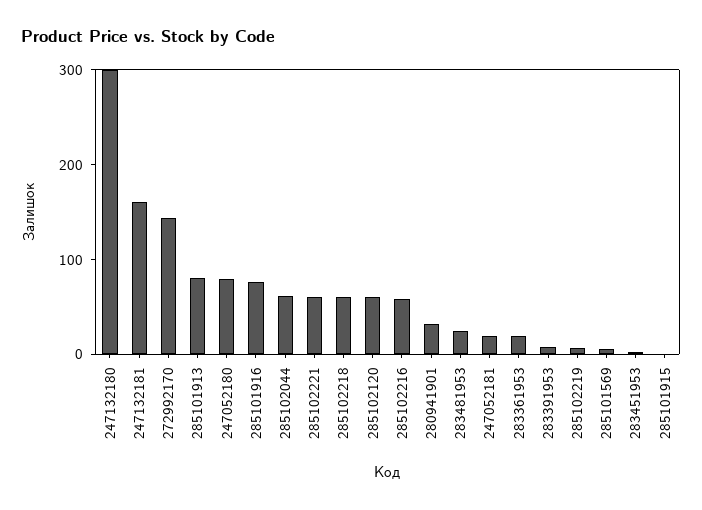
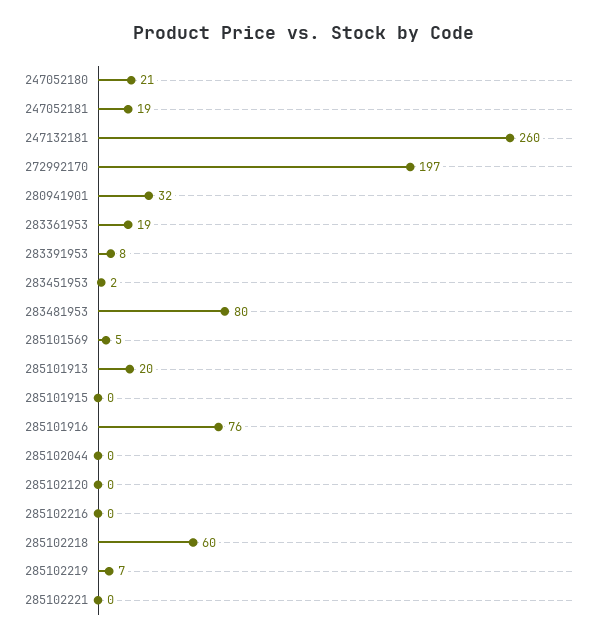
  {
-   "247132180": 300,
-   "247132181": 160,
+   "247132181": 260,
-   "272992170": 140,
+   "272992170": 197,
-   "285101913": 80,
+   "285101913": 20,
-   "247052180": 80,
+   "247052180": 21,
    "285101916": 76,
-   "285102044": 60,
+   "285102044": 0,
-   "285102221": 60,
+   "285102221": 0,
    "285102218": 60,
-   "285102120": 60,
+   "285102120": 0,
-   "285102216": 60,
+   "285102216": 0,
    "280941901": 32,
-   "283481953": 20,
+   "283481953": 80,
    "247052181": 19,
    "283361953": 19,
    "283391953": 8,
    "285102219": 7,
    "285101569": 5,
    "283451953": 2,
    "285101915": 0
  }

